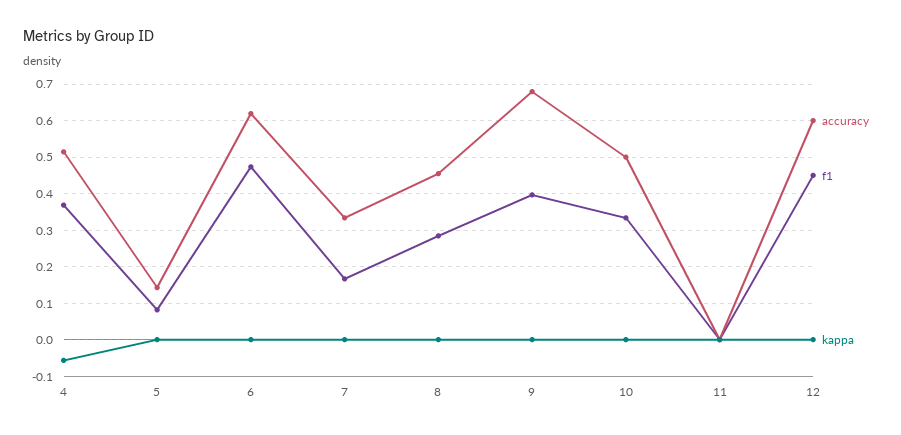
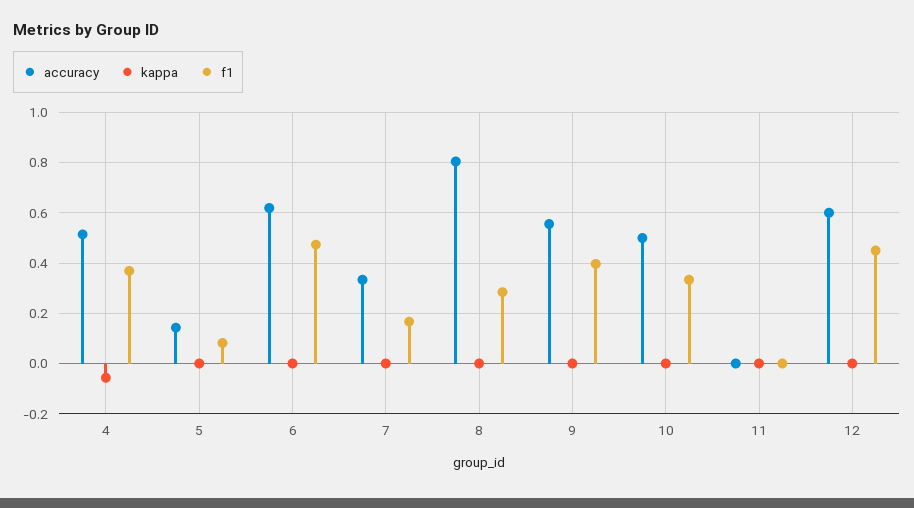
  {
    "accuracy": {
      "4": 0.52,
      "5": 0.14,
      "6": 0.62,
      "7": 0.34,
-     "8": 0.46,
+     "8": 0.8,
-     "9": 0.68,
+     "9": 0.55,
      "10": 0.5,
      "11": 0,
      "12": 0.6
    },
    "f1": {
      "4": 0.36,
      "5": 0.08,
      "6": 0.48,
      "7": 0.16,
      "8": 0.28,
      "9": 0.4,
      "10": 0.34,
      "11": 0,
      "12": 0.46
    },
    "kappa": {
      "4": -0.06,
      "5": 0,
      "6": 0,
      "7": 0,
      "8": 0,
      "9": 0,
      "10": 0,
      "11": 0,
      "12": 0
    }
  }

